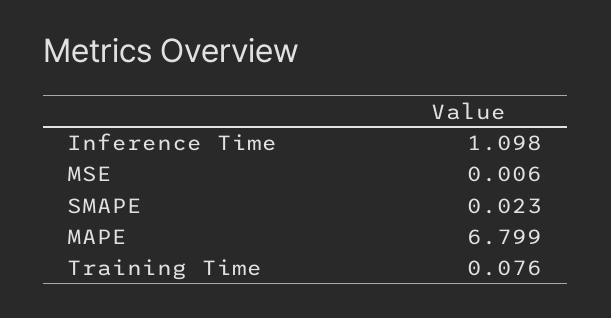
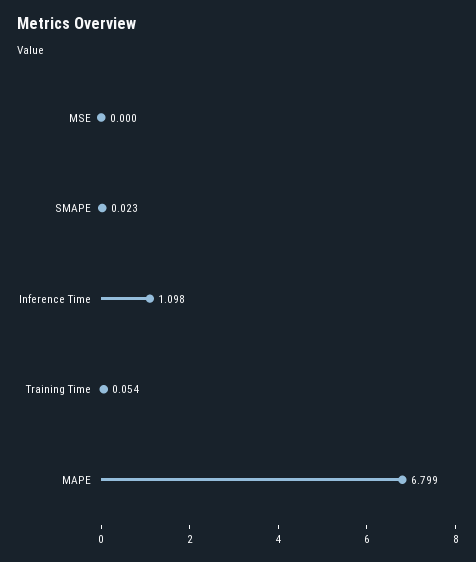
  {
    "Inference Time": 1.098,
-   "MSE": 0.006,
+   "MSE": 0,
    "SMAPE": 0.023,
    "MAPE": 6.799,
-   "Training Time": 0.076
+   "Training Time": 0.054
  }

